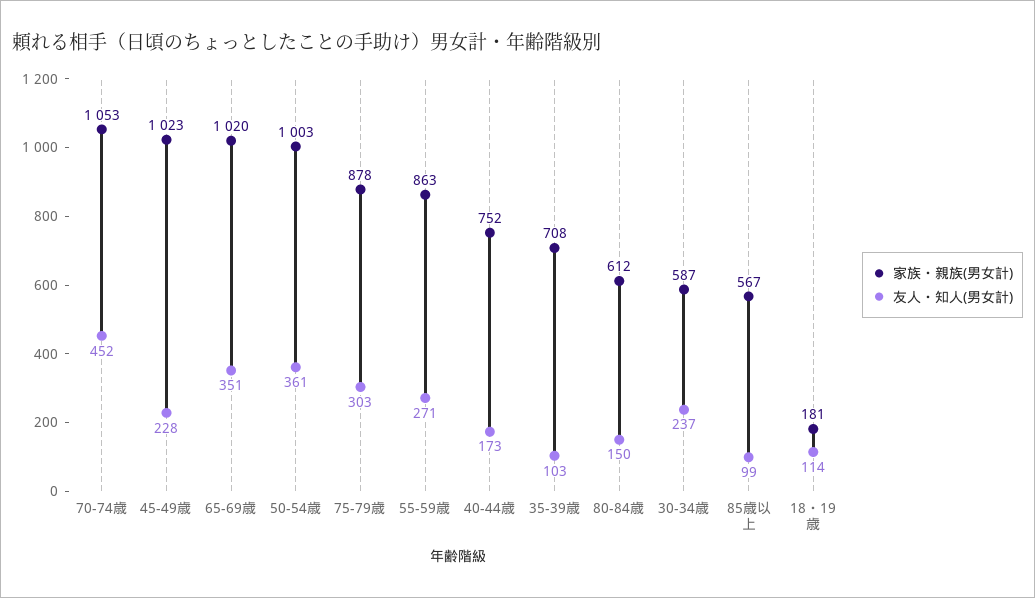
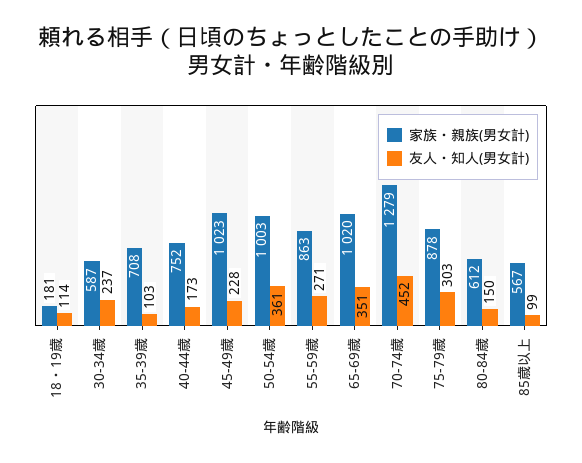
  {
    "家族・親族(男女計)": {
-     "70-74歳": 1053,
+     "70-74歳": 1279,
      "45-49歳": 1023,
      "65-69歳": 1020,
      "50-54歳": 1003,
      "75-79歳": 878,
      "55-59歳": 863,
      "40-44歳": 752,
      "35-39歳": 708,
      "80-84歳": 612,
      "30-34歳": 587,
      "85歳以上": 567,
      "18・19歳": 181
    },
    "友人・知人(男女計)": {
      "70-74歳": 452,
      "45-49歳": 228,
      "65-69歳": 351,
      "50-54歳": 361,
      "75-79歳": 303,
      "55-59歳": 271,
      "40-44歳": 173,
      "35-39歳": 103,
      "80-84歳": 150,
      "30-34歳": 237,
      "85歳以上": 99,
      "18・19歳": 114
    }
  }

